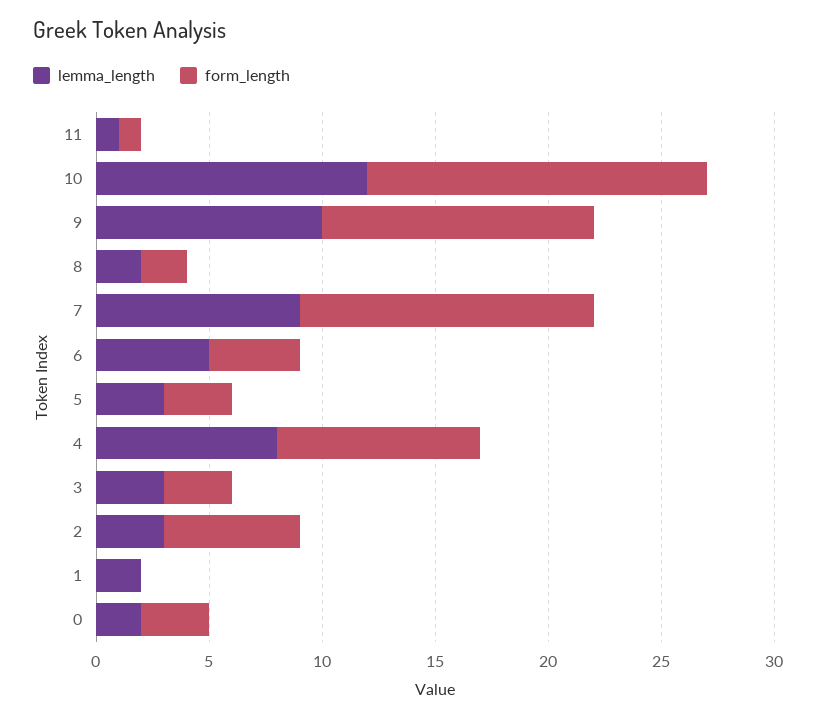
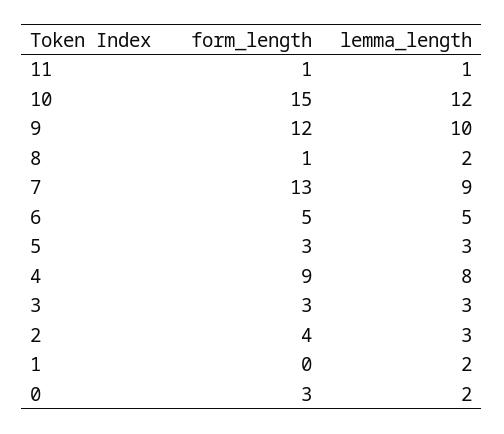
  {
    "lemma_length": {
      "11": 1,
      "10": 12,
      "9": 10,
      "8": 2,
      "7": 9,
      "6": 5,
      "5": 3,
      "4": 8,
      "3": 3,
      "2": 3,
      "1": 2,
      "0": 2
    },
    "form_length": {
      "11": 1,
      "10": 15,
      "9": 12,
-     "8": 2,
+     "8": 1,
      "7": 13,
-     "6": 4,
+     "6": 5,
      "5": 3,
      "4": 9,
      "3": 3,
-     "2": 6,
+     "2": 4,
      "1": 0,
      "0": 3
    }
  }

